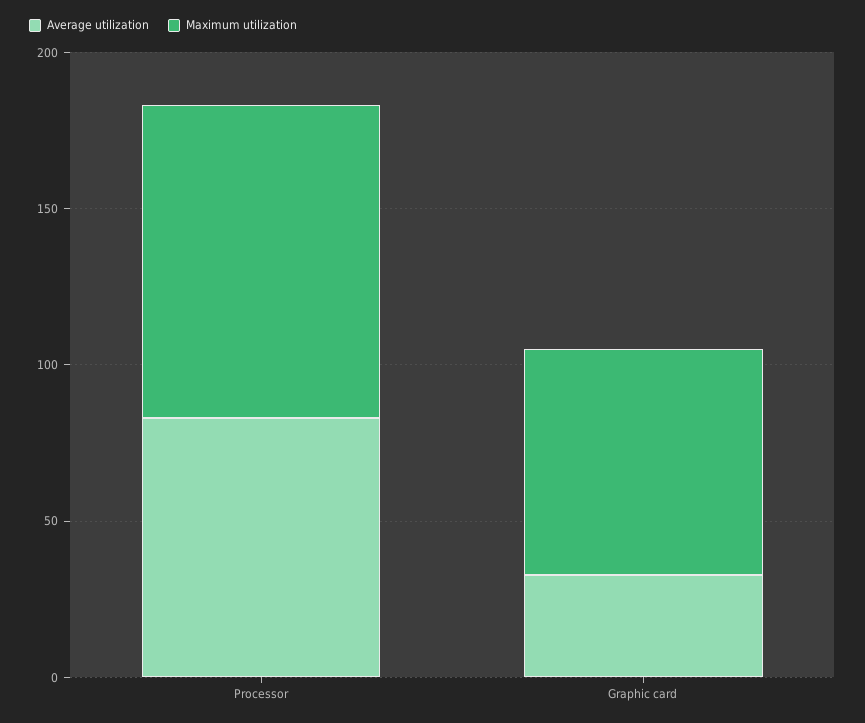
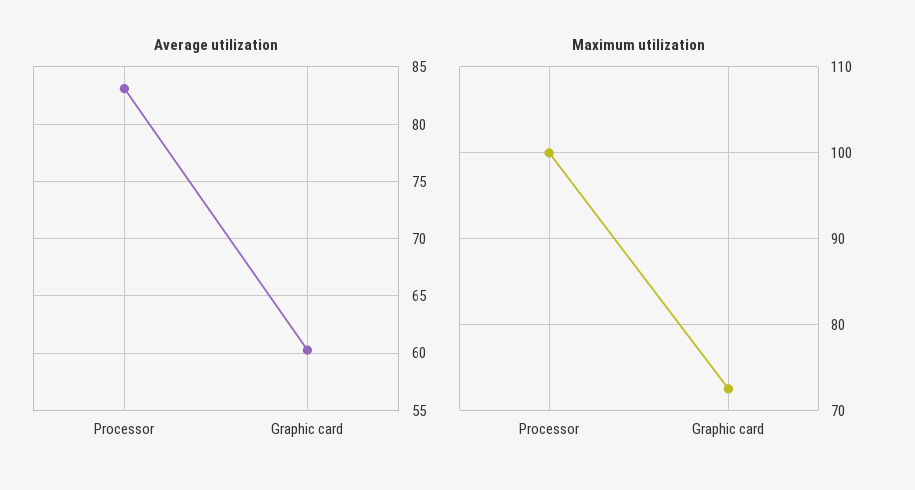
  {
    "Average utilization": {
      "Processor": 83,
-     "Graphic card": 30
+     "Graphic card": 60
    },
    "Maximum utilization": {
      "Processor": 100,
      "Graphic card": 73
    }
  }

